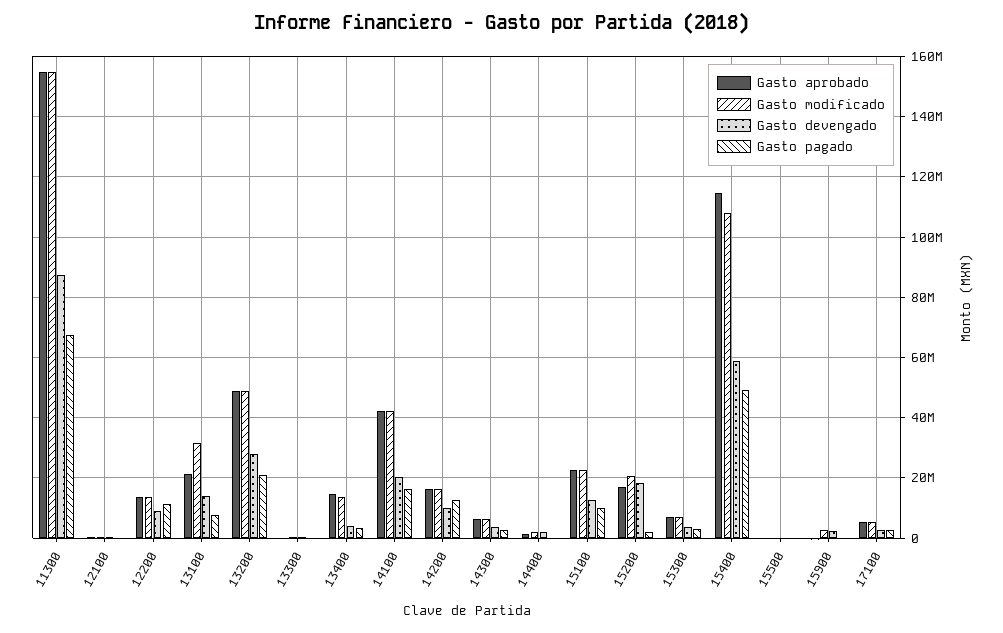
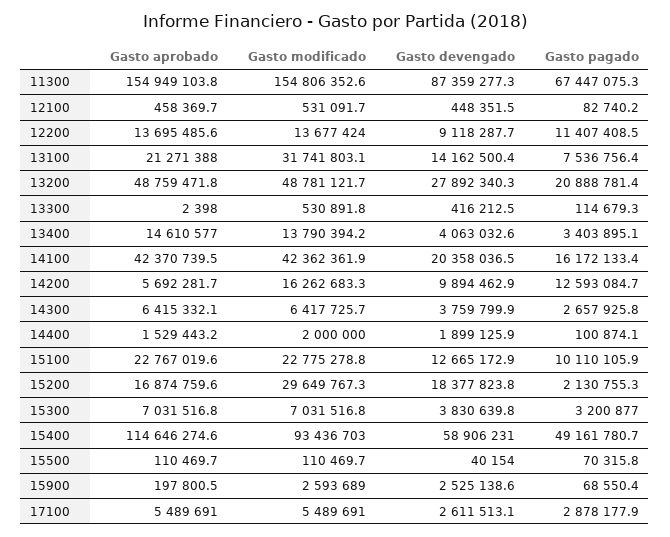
  {
    "Gasto aprobado": {
      "11300": 154949103.8,
      "12100": 458369.7,
      "12200": 13695485.6,
      "13100": 21271388,
      "13200": 48759471.8,
      "13300": 2398,
      "13400": 14610577,
      "14100": 42370739.5,
-     "14200": 16000000,
+     "14200": 5692281.7,
      "14300": 6415332.1,
      "14400": 1529443.2,
      "15100": 22767019.6,
      "15200": 16874759.6,
      "15300": 7031516.8,
      "15400": 114646274.6,
      "15500": 110469.7,
      "15900": 197800.5,
      "17100": 5489691
    },
    "Gasto modificado": {
      "11300": 154806352.6,
      "12100": 531091.7,
      "12200": 13677424,
      "13100": 31741803.1,
      "13200": 48781121.7,
      "13300": 530891.8,
      "13400": 13790394.2,
      "14100": 42362361.9,
      "14200": 16262683.3,
      "14300": 6417725.7,
      "14400": 2000000,
      "15100": 22775278.8,
-     "15200": 20000000,
+     "15200": 29649767.3,
      "15300": 7031516.8,
-     "15400": 108000000,
+     "15400": 93436703,
      "15500": 110469.7,
      "15900": 2593689,
      "17100": 5489691
    },
    "Gasto devengado": {
      "11300": 87359277.3,
      "12100": 448351.5,
      "12200": 9118287.7,
      "13100": 14162500.4,
      "13200": 27892340.3,
      "13300": 416212.5,
      "13400": 4063032.6,
      "14100": 20358036.5,
      "14200": 9894462.9,
      "14300": 3759799.9,
      "14400": 1899125.9,
      "15100": 12665172.9,
      "15200": 18377823.8,
      "15300": 3830639.8,
      "15400": 58906231,
      "15500": 40154,
      "15900": 2525138.6,
      "17100": 2611513.1
    },
    "Gasto pagado": {
      "11300": 67447075.3,
      "12100": 82740.2,
      "12200": 11407408.5,
      "13100": 7536756.4,
      "13200": 20888781.4,
      "13300": 114679.3,
      "13400": 3403895.1,
      "14100": 16172133.4,
      "14200": 12593084.7,
      "14300": 2657925.8,
      "14400": 100874.1,
      "15100": 10110105.9,
      "15200": 2130755.3,
      "15300": 3200877,
      "15400": 49161780.7,
      "15500": 70315.8,
      "15900": 68550.4,
      "17100": 2878177.9
    }
  }

